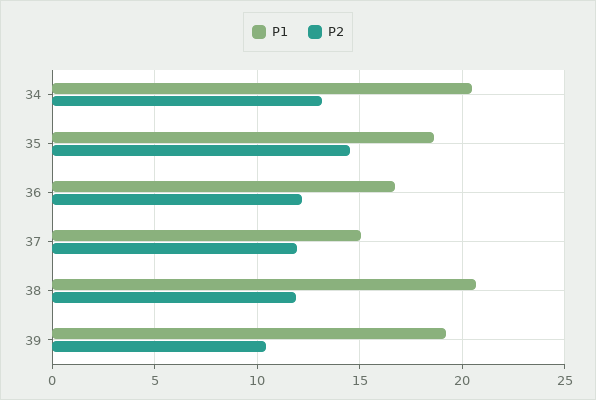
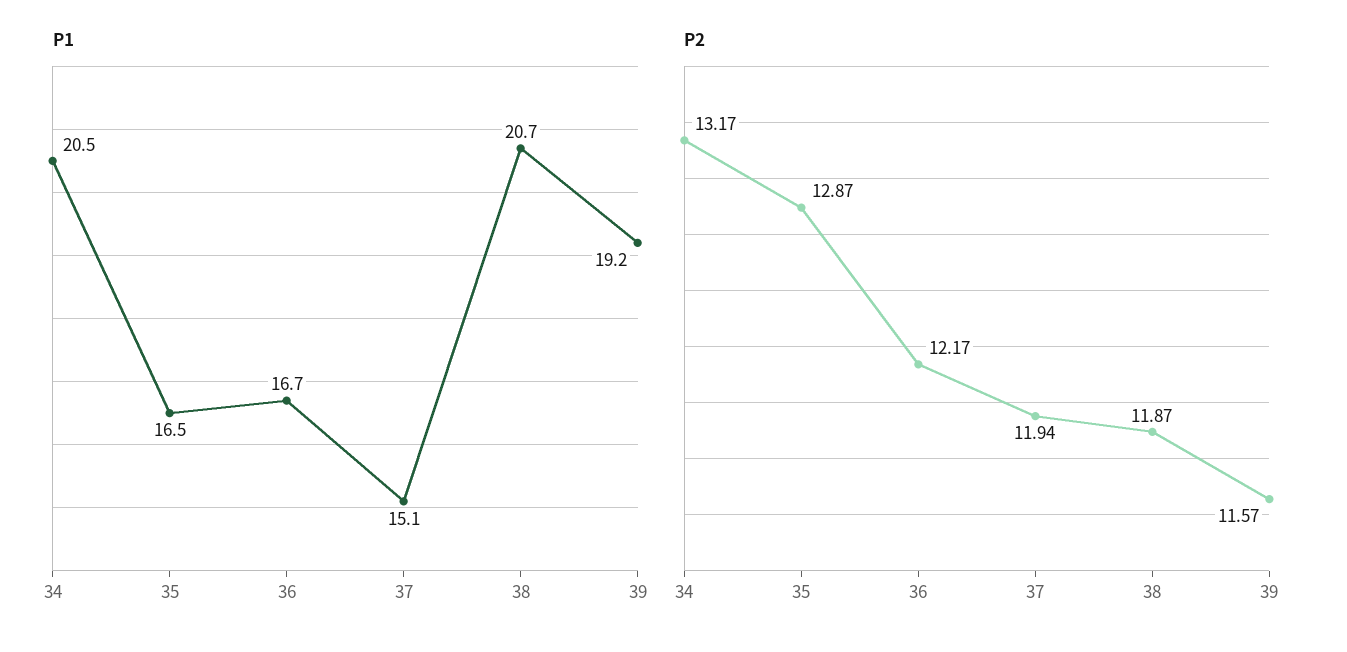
  {
    "P1": {
      "34": 20.5,
-     "35": 18.5,
+     "35": 16.5,
      "36": 16.7,
      "37": 15.1,
      "38": 20.7,
      "39": 19.2
    },
    "P2": {
      "34": 13.17,
-     "35": 14.5,
+     "35": 12.87,
      "36": 12.17,
      "37": 11.94,
      "38": 11.87,
-     "39": 10.5
+     "39": 11.57
    }
  }

